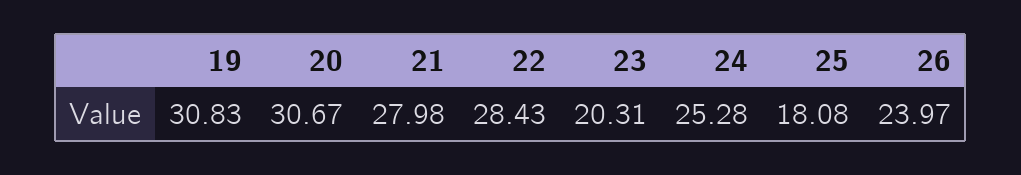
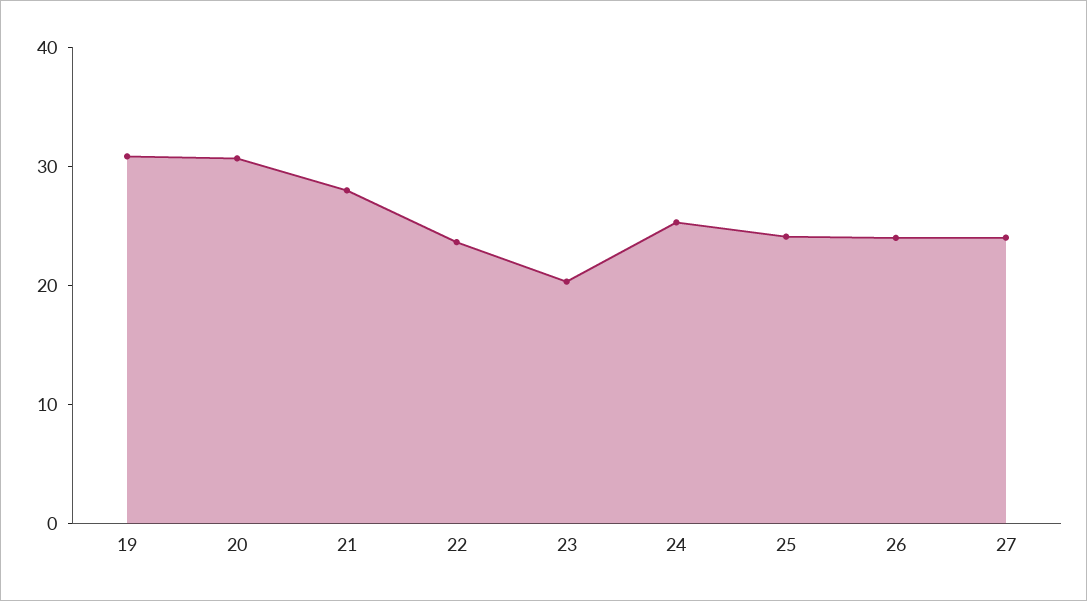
  {
    "19": 30.83,
    "20": 30.67,
    "21": 27.98,
-   "22": 28.43,
+   "22": 24,
    "23": 20.31,
    "24": 25.28,
-   "25": 18.08,
+   "25": 24,
-   "26": 23.97
+   "26": 23.97,
+   "27": 24
  }

